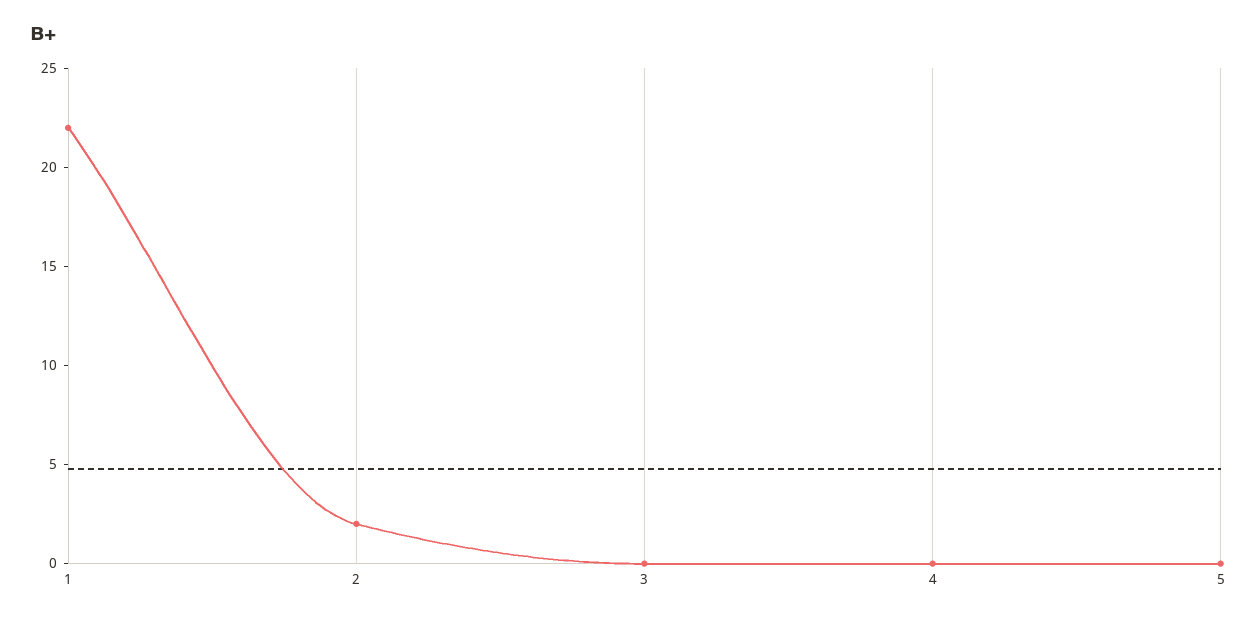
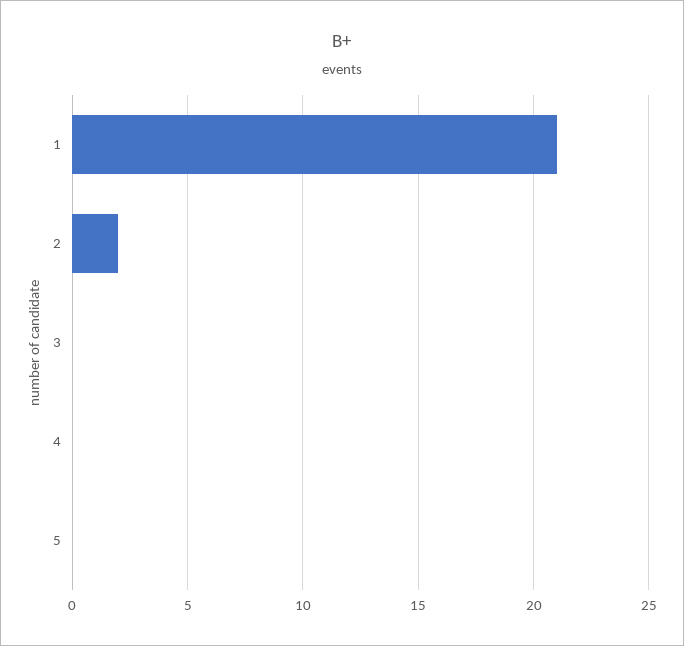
  {
-   "1": 22,
+   "1": 21,
    "2": 2,
    "3": 0,
    "4": 0,
    "5": 0
  }

